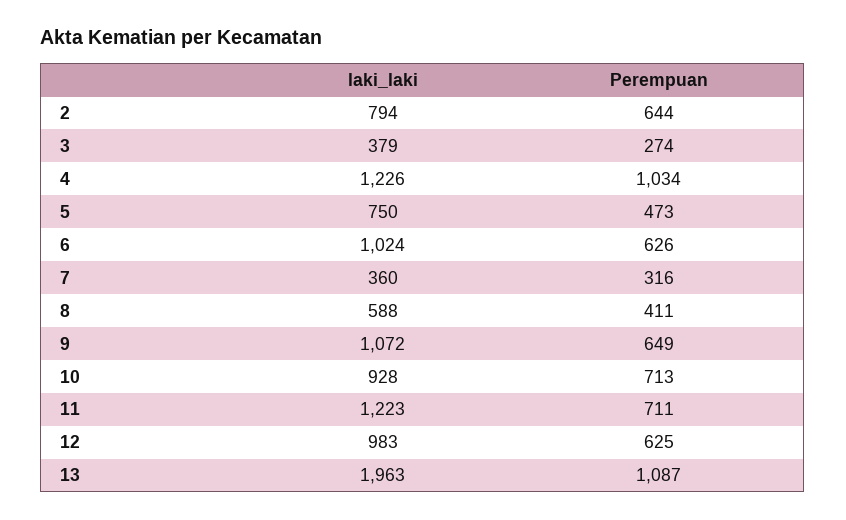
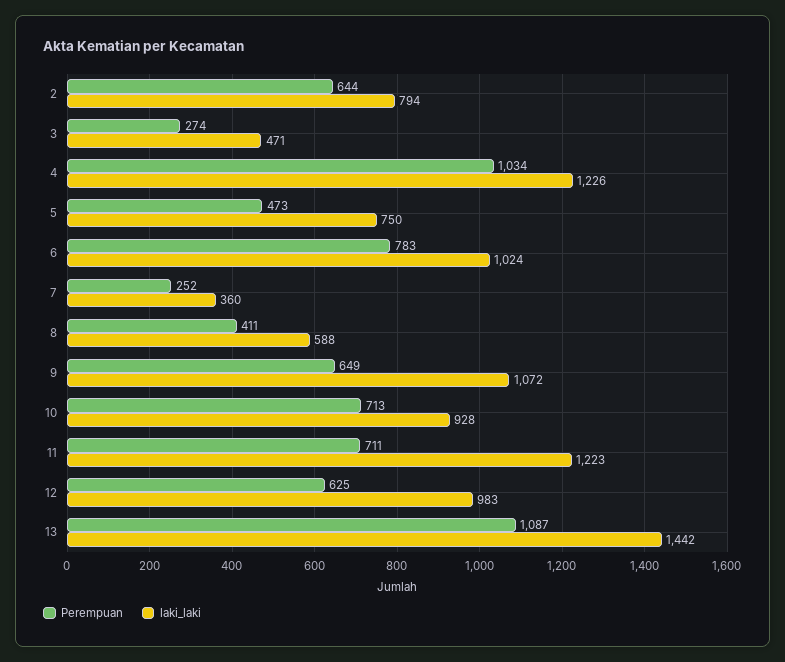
  {
    "laki_laki": {
      "2": 794,
-     "3": 379,
+     "3": 471,
      "4": 1226,
      "5": 750,
      "6": 1024,
      "7": 360,
      "8": 588,
      "9": 1072,
      "10": 928,
      "11": 1223,
      "12": 983,
-     "13": 1963
+     "13": 1442
    },
    "Perempuan": {
      "2": 644,
      "3": 274,
      "4": 1034,
      "5": 473,
-     "6": 626,
+     "6": 783,
-     "7": 316,
+     "7": 252,
      "8": 411,
      "9": 649,
      "10": 713,
      "11": 711,
      "12": 625,
      "13": 1087
    }
  }

